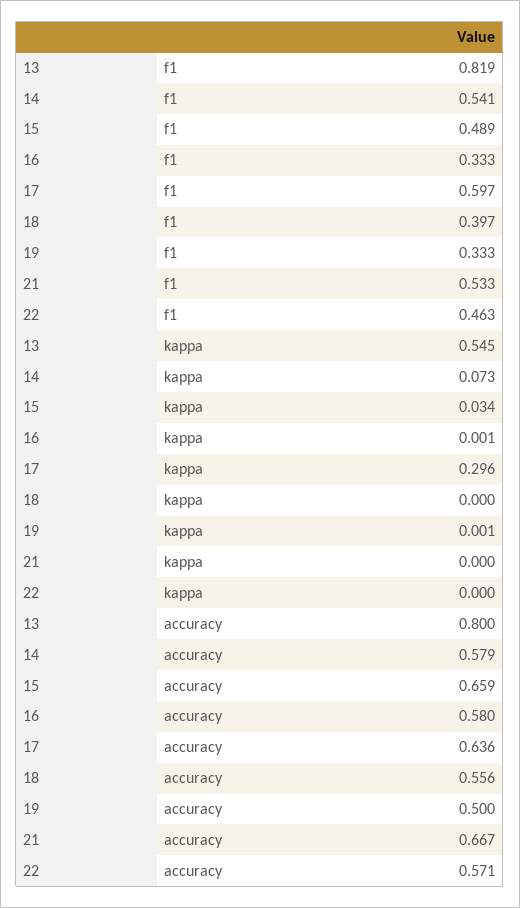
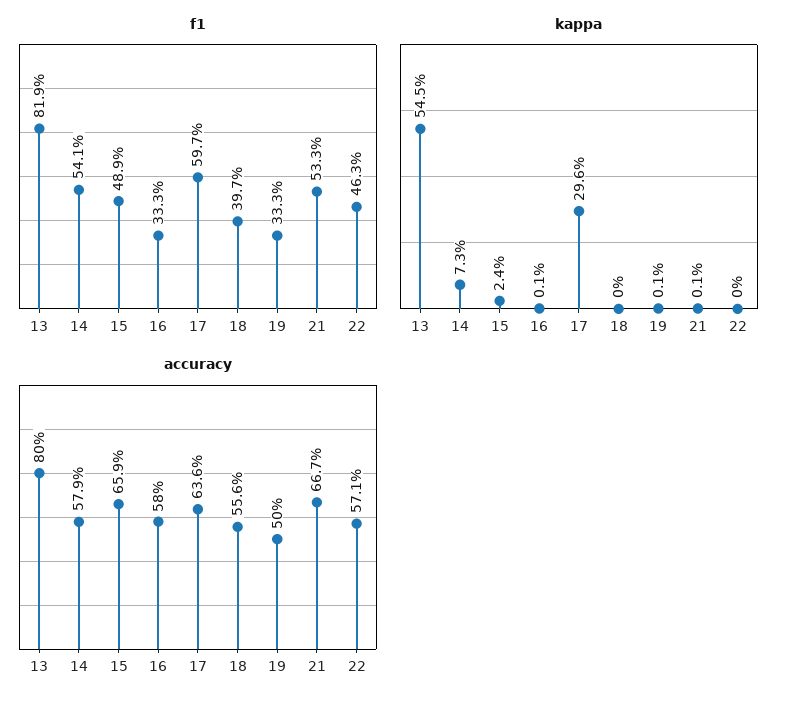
  {
    "f1": {
      "13": 0.819,
      "14": 0.541,
      "15": 0.489,
      "16": 0.333,
      "17": 0.597,
      "18": 0.397,
      "19": 0.333,
      "21": 0.533,
      "22": 0.463
    },
    "kappa": {
      "13": 0.545,
      "14": 0.073,
-     "15": 0.034,
+     "15": 0.024,
      "16": 0.001,
      "17": 0.296,
      "18": 0,
      "19": 0.001,
-     "21": 0,
+     "21": 0.001,
      "22": 0
    },
    "accuracy": {
      "13": 0.8,
      "14": 0.579,
      "15": 0.659,
      "16": 0.58,
      "17": 0.636,
      "18": 0.556,
      "19": 0.5,
      "21": 0.667,
      "22": 0.571
    }
  }

